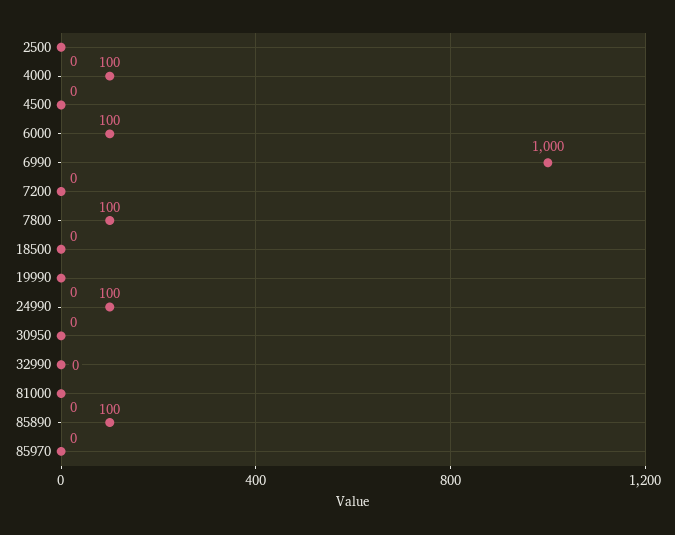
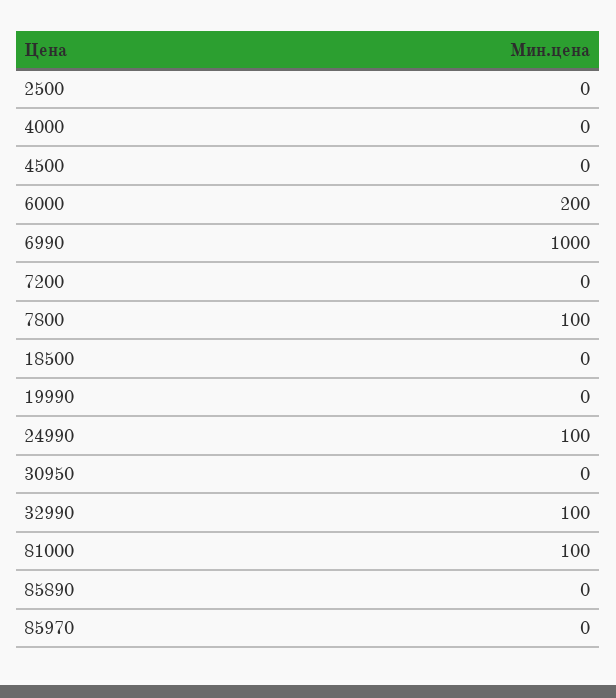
  {
    "2500": 0,
-   "4000": 100,
+   "4000": 0,
    "4500": 0,
-   "6000": 100,
+   "6000": 200,
    "6990": 1000,
    "7200": 0,
    "7800": 100,
    "18500": 0,
    "19990": 0,
    "24990": 100,
    "30950": 0,
-   "32990": 0,
+   "32990": 100,
-   "81000": 0,
+   "81000": 100,
-   "85890": 100,
+   "85890": 0,
    "85970": 0
  }

